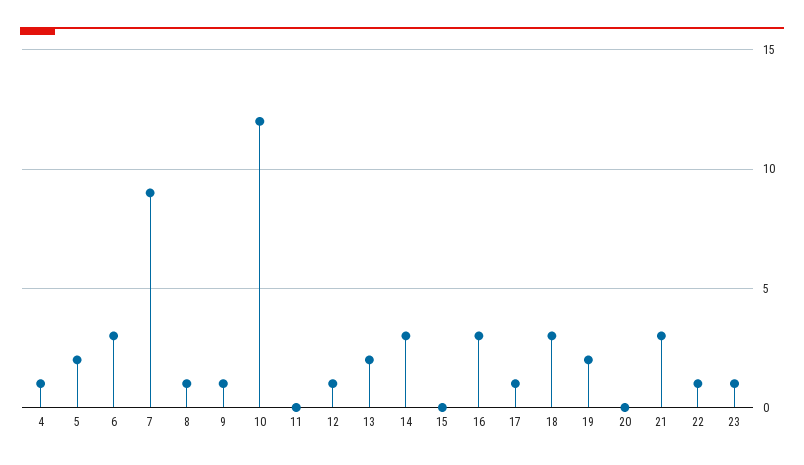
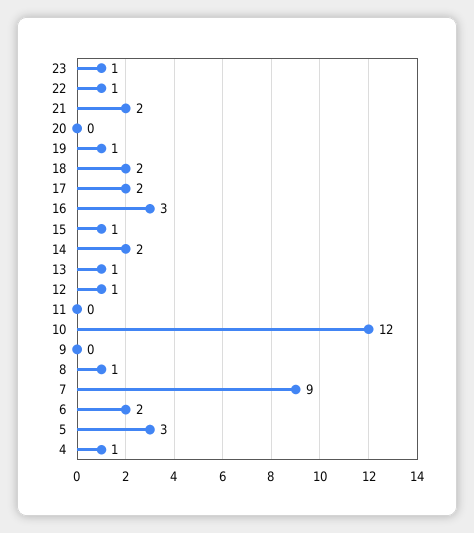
  {
    "4": 1,
-   "5": 2,
+   "5": 3,
-   "6": 3,
+   "6": 2,
    "7": 9,
    "8": 1,
-   "9": 1,
+   "9": 0,
    "10": 12,
    "11": 0,
    "12": 1,
-   "13": 2,
+   "13": 1,
-   "14": 3,
+   "14": 2,
-   "15": 0,
+   "15": 1,
    "16": 3,
-   "17": 1,
+   "17": 2,
-   "18": 3,
+   "18": 2,
-   "19": 2,
+   "19": 1,
    "20": 0,
-   "21": 3,
+   "21": 2,
    "22": 1,
    "23": 1
  }

